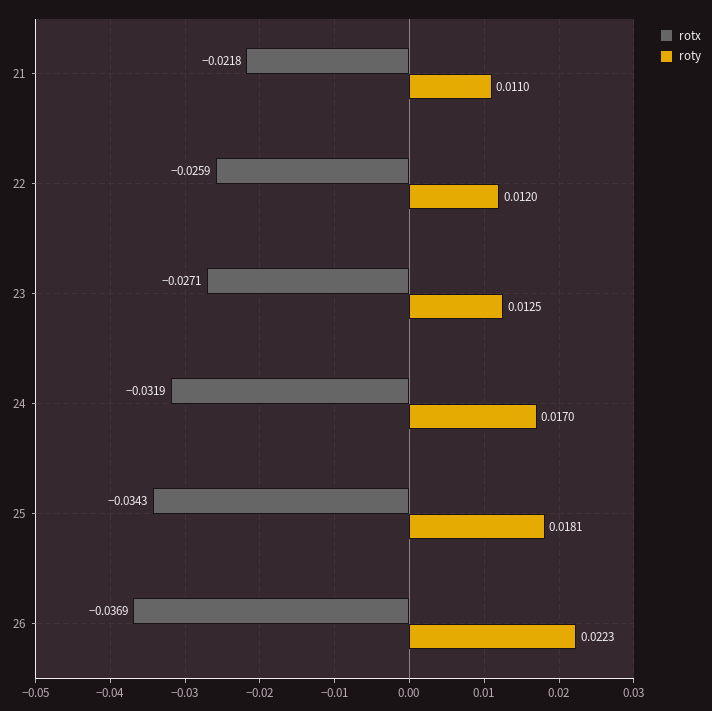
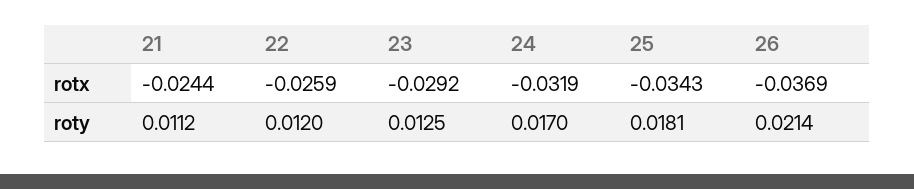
  {
    "rotx": {
-     "21": -0.0218,
+     "21": -0.0244,
      "22": -0.0259,
-     "23": -0.0271,
+     "23": -0.0292,
      "24": -0.0319,
      "25": -0.0343,
      "26": -0.0369
    },
    "roty": {
-     "21": 0.011,
+     "21": 0.0112,
      "22": 0.012,
      "23": 0.0125,
      "24": 0.017,
      "25": 0.0181,
-     "26": 0.0223
+     "26": 0.0214
    }
  }

